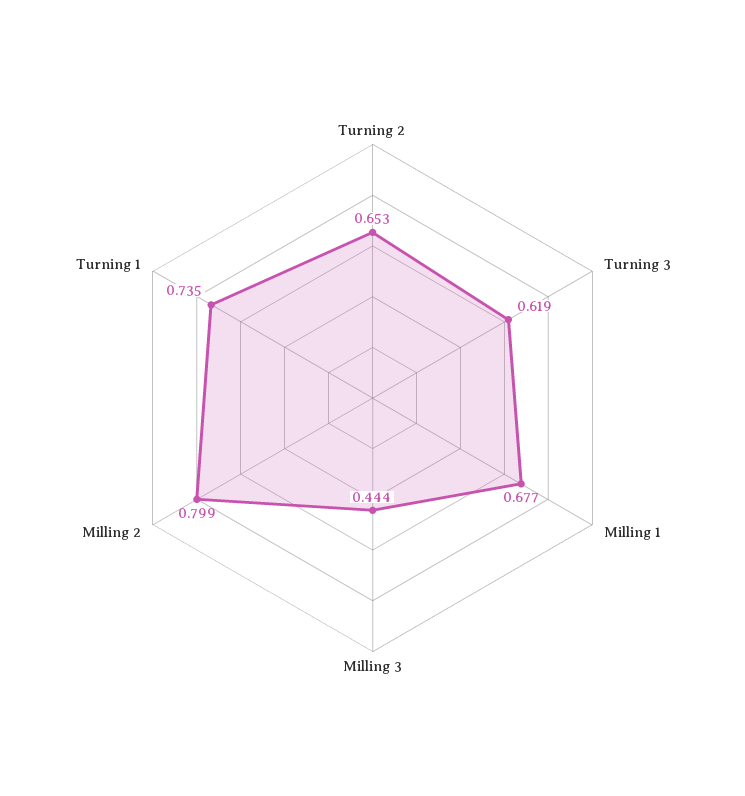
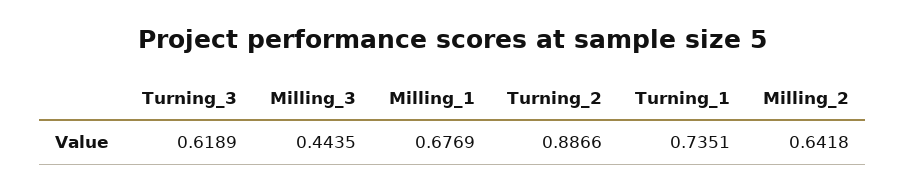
  {
-   "Turning 2": 0.653,
+   "Turning 2": 0.8866,
    "Turning 3": 0.6189,
    "Milling 1": 0.6769,
    "Milling 3": 0.4435,
-   "Milling 2": 0.799,
+   "Milling 2": 0.6418,
    "Turning 1": 0.7351
  }

